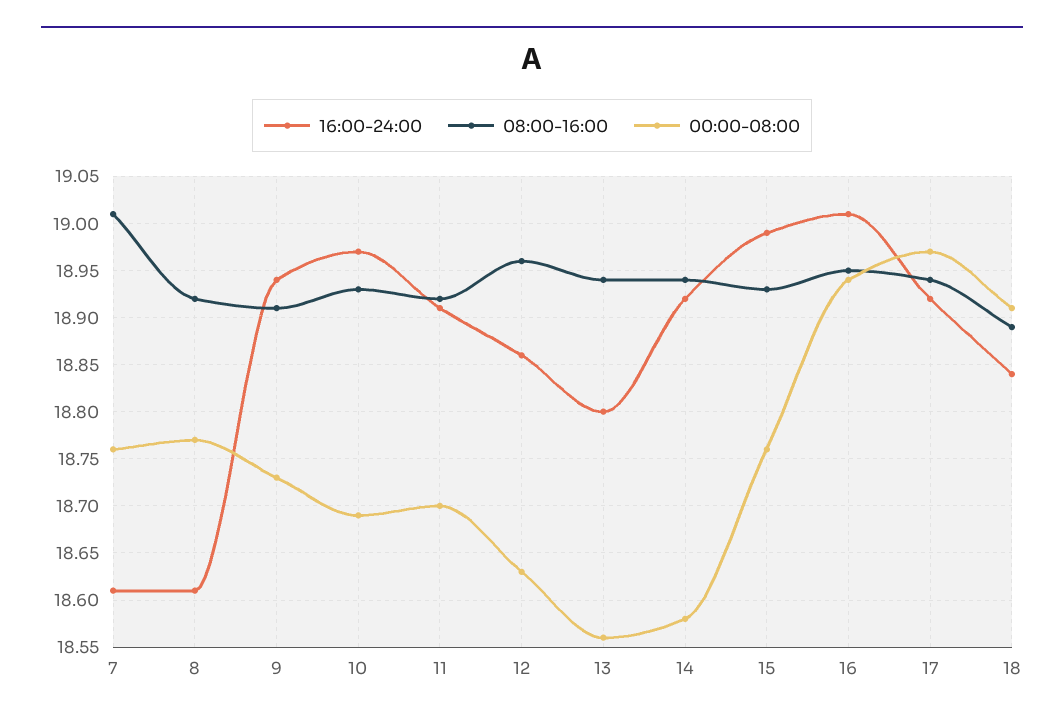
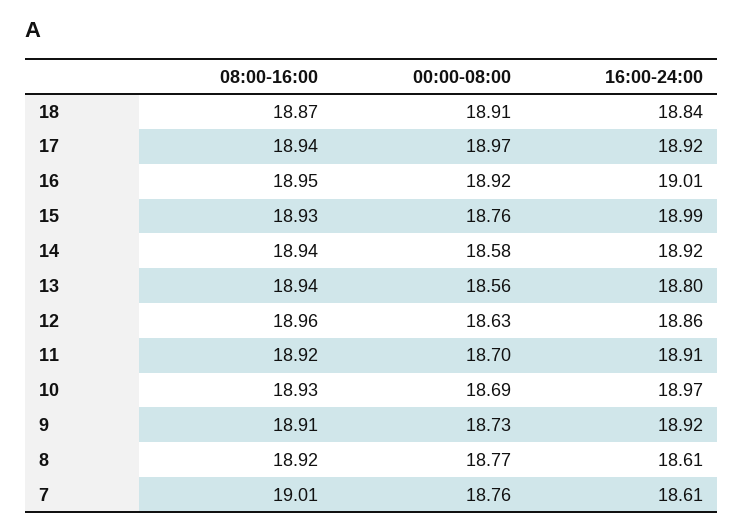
  {
    "16:00-24:00": {
      "7": 18.61,
      "8": 18.61,
-     "9": 18.94,
+     "9": 18.92,
      "10": 18.97,
      "11": 18.91,
      "12": 18.86,
      "13": 18.8,
      "14": 18.92,
      "15": 18.99,
      "16": 19.01,
      "17": 18.92,
      "18": 18.84
    },
    "08:00-16:00": {
      "7": 19.01,
      "8": 18.92,
      "9": 18.91,
      "10": 18.93,
      "11": 18.92,
      "12": 18.96,
      "13": 18.94,
      "14": 18.94,
      "15": 18.93,
      "16": 18.95,
      "17": 18.94,
-     "18": 18.89
+     "18": 18.87
    },
    "00:00-08:00": {
      "7": 18.76,
      "8": 18.77,
      "9": 18.73,
      "10": 18.69,
      "11": 18.7,
      "12": 18.63,
      "13": 18.56,
      "14": 18.58,
      "15": 18.76,
-     "16": 18.94,
+     "16": 18.92,
      "17": 18.97,
      "18": 18.91
    }
  }

